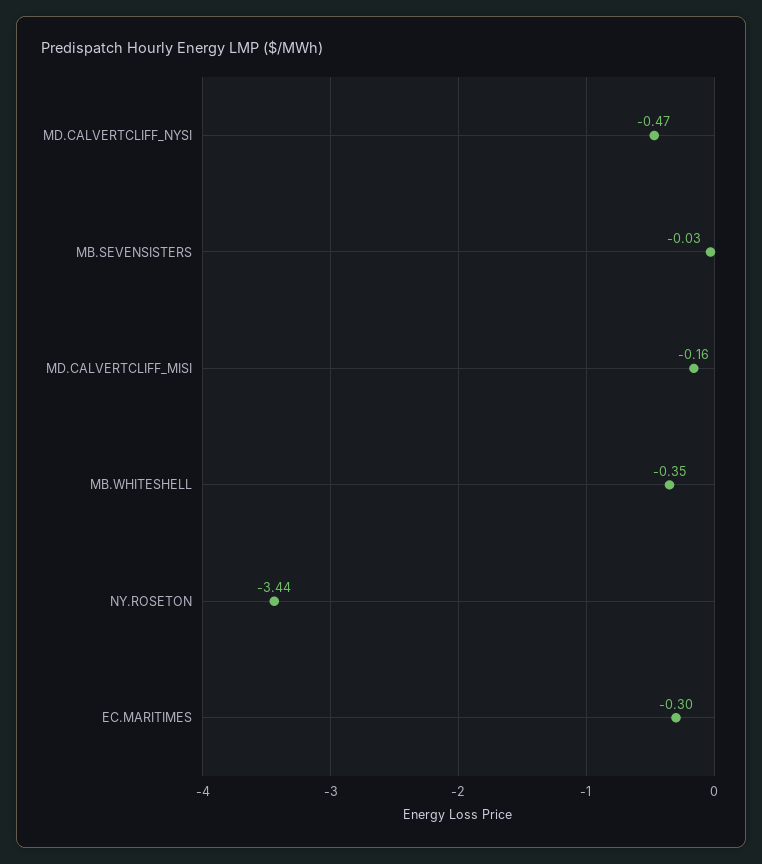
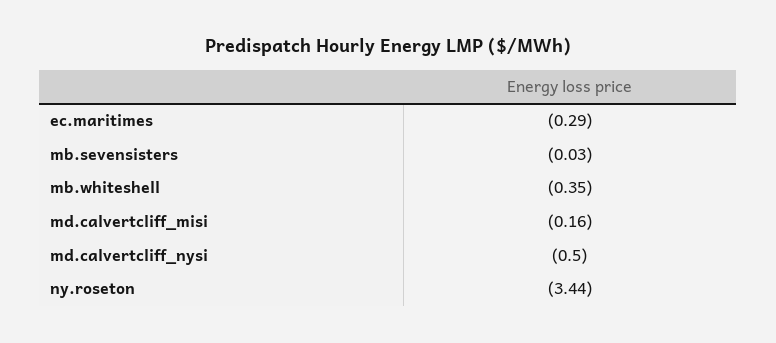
  {
-   "MD.CALVERTCLIFF_NYSI": -0.47,
+   "MD.CALVERTCLIFF_NYSI": -0.5,
    "MB.SEVENSISTERS": -0.03,
    "MD.CALVERTCLIFF_MISI": -0.16,
    "MB.WHITESHELL": -0.35,
    "NY.ROSETON": -3.44,
-   "EC.MARITIMES": -0.3
+   "EC.MARITIMES": -0.29
  }

